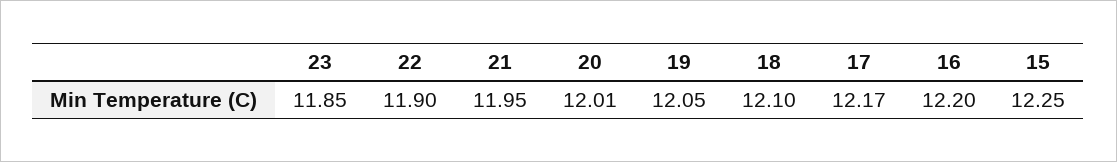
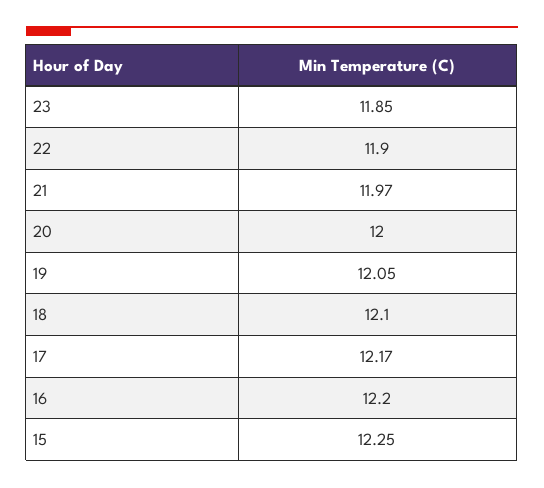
  {
    "23": 11.85,
    "22": 11.9,
-   "21": 11.95,
+   "21": 11.97,
-   "20": 12.01,
+   "20": 12,
    "19": 12.05,
    "18": 12.1,
    "17": 12.17,
    "16": 12.2,
    "15": 12.25
  }

